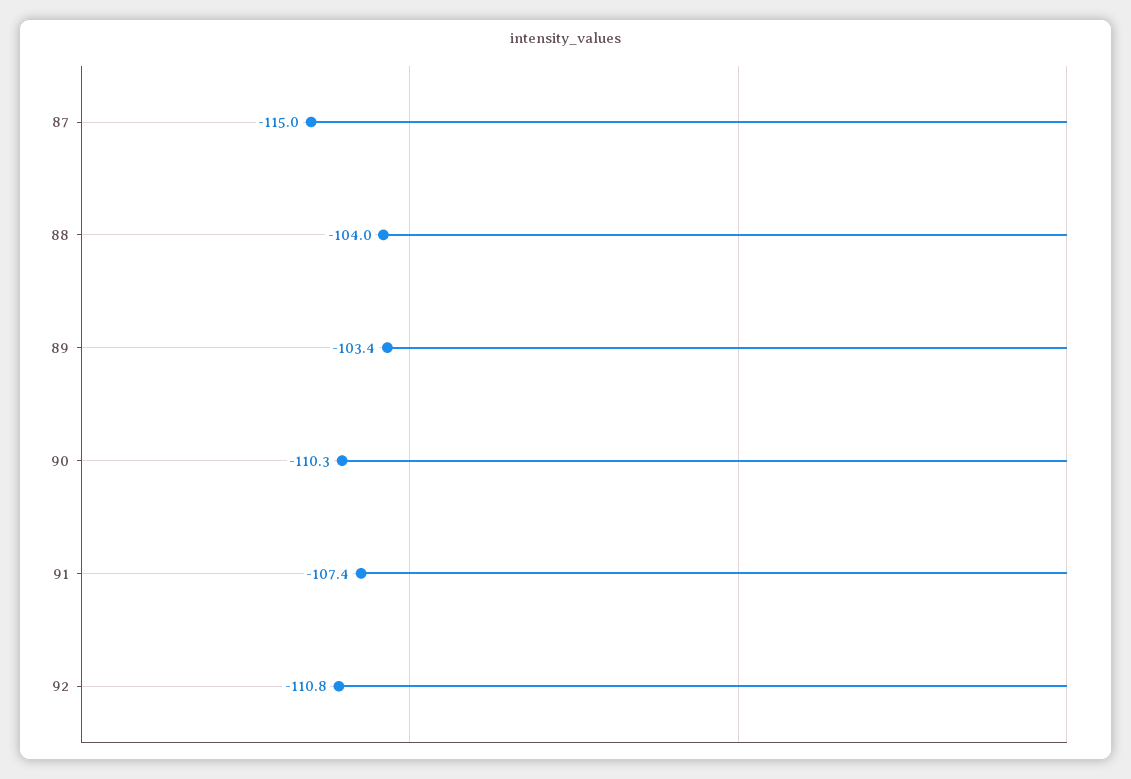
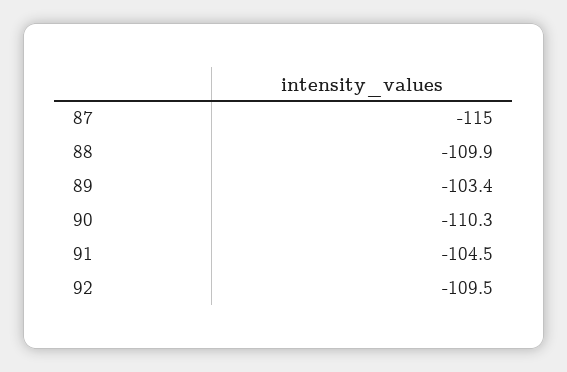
  {
    "87": -115,
-   "88": -104,
+   "88": -109.9,
    "89": -103.4,
    "90": -110.3,
-   "91": -107.4,
+   "91": -104.5,
-   "92": -110.8
+   "92": -109.5
  }

